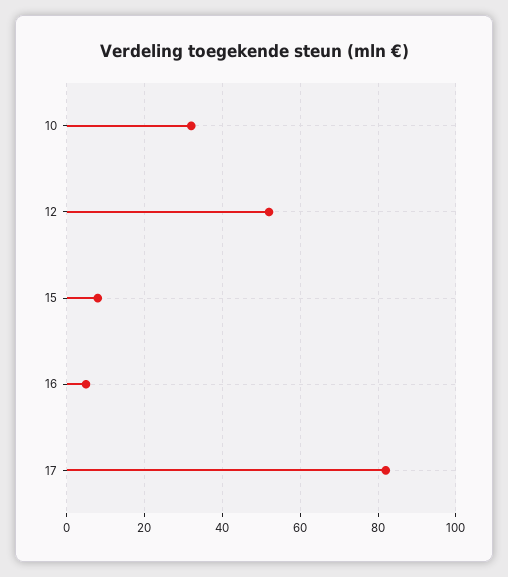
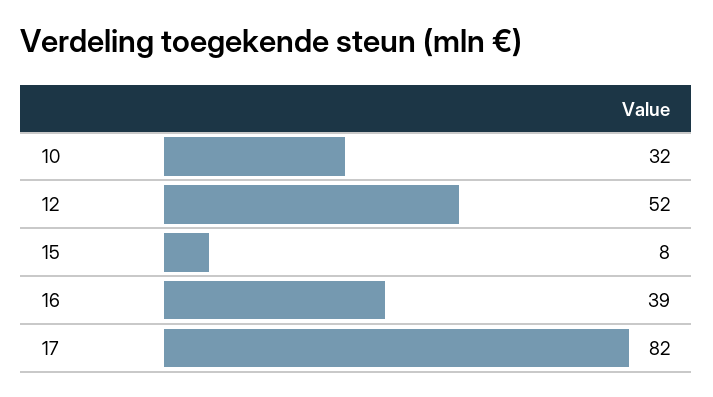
  {
    "10": 32,
    "12": 52,
    "15": 8,
-   "16": 5,
+   "16": 39,
    "17": 82
  }

